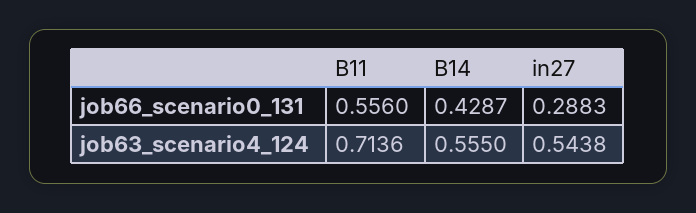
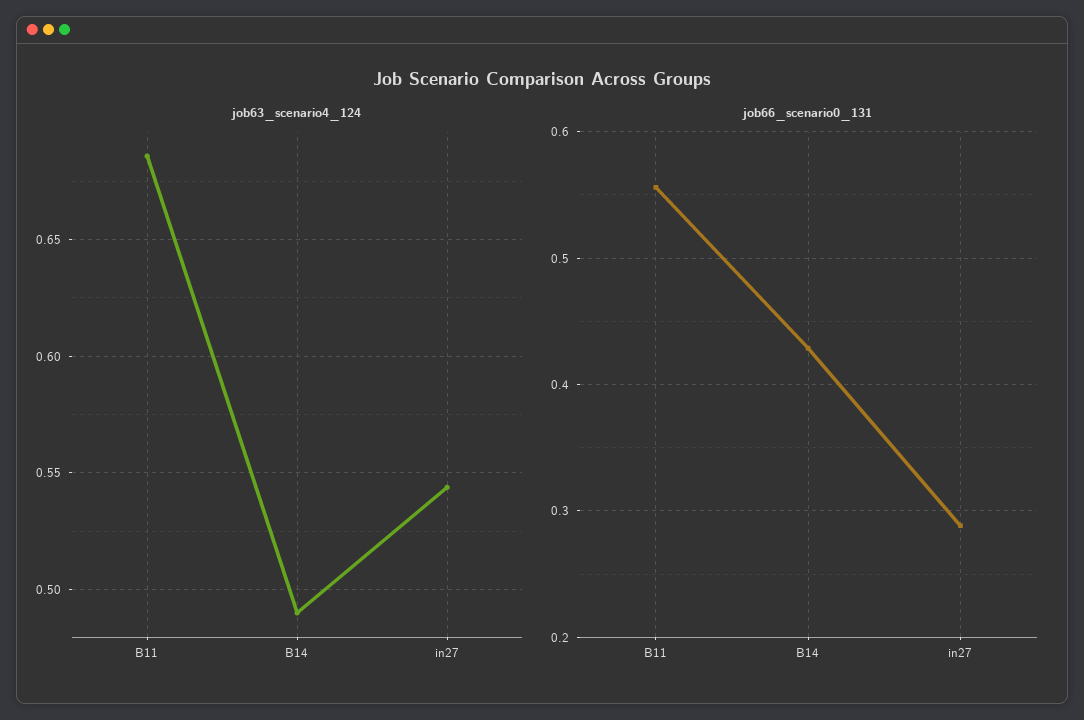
  {
    "job66_scenario0_131": {
      "B11": 0.556,
      "B14": 0.4287,
      "in27": 0.2883
    },
    "job63_scenario4_124": {
-     "B11": 0.7136,
+     "B11": 0.685,
-     "B14": 0.555,
+     "B14": 0.49,
      "in27": 0.5438
    }
  }

